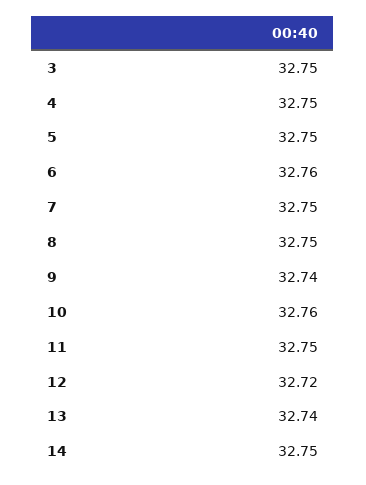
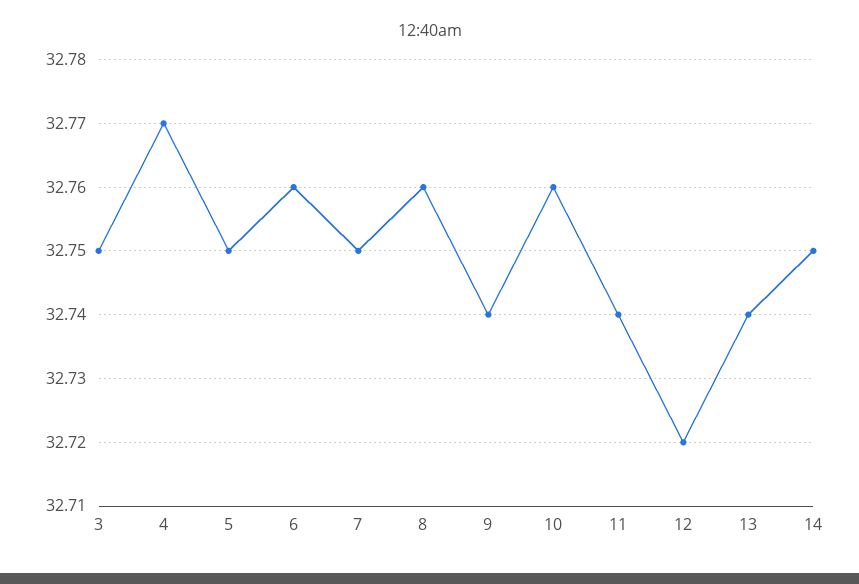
  {
    "3": 32.75,
-   "4": 32.75,
+   "4": 32.77,
    "5": 32.75,
    "6": 32.76,
    "7": 32.75,
-   "8": 32.75,
+   "8": 32.76,
    "9": 32.74,
    "10": 32.76,
-   "11": 32.75,
+   "11": 32.74,
    "12": 32.72,
    "13": 32.74,
    "14": 32.75
  }

